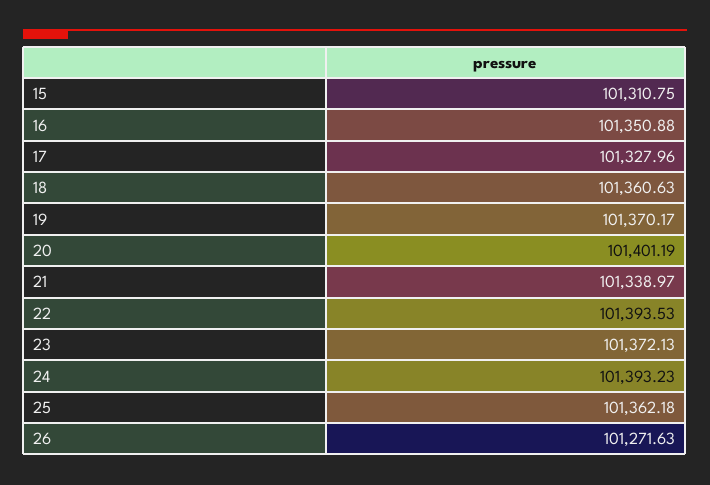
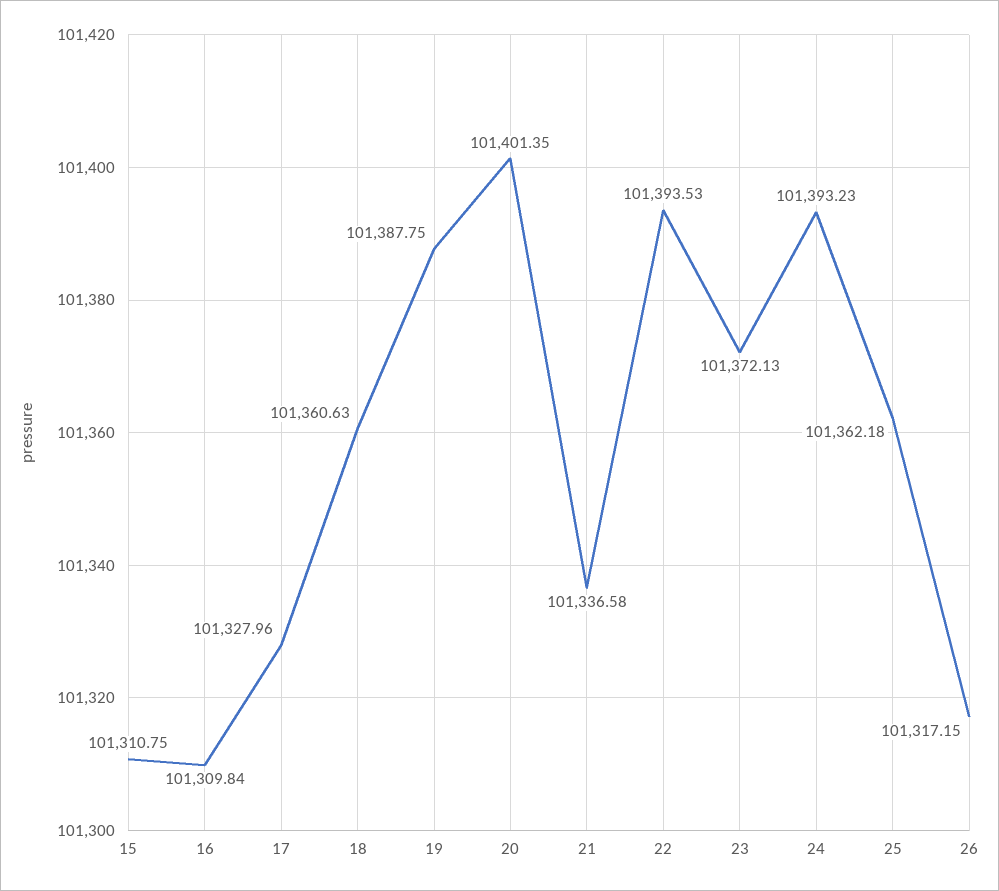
  {
    "15": 101310.75,
-   "16": 101350.88,
+   "16": 101309.84,
    "17": 101327.96,
    "18": 101360.63,
-   "19": 101370.17,
+   "19": 101387.75,
-   "20": 101401.19,
+   "20": 101401.35,
-   "21": 101338.97,
+   "21": 101336.58,
    "22": 101393.53,
    "23": 101372.13,
    "24": 101393.23,
    "25": 101362.18,
-   "26": 101271.63
+   "26": 101317.15
  }

